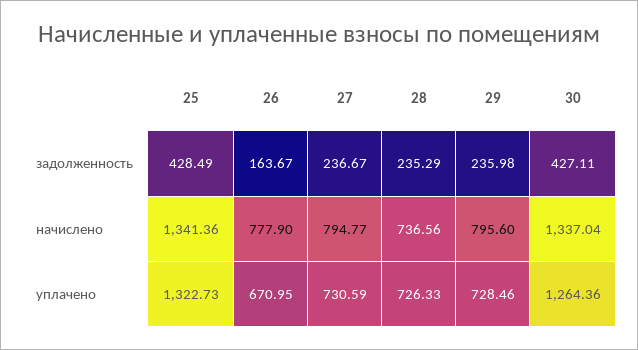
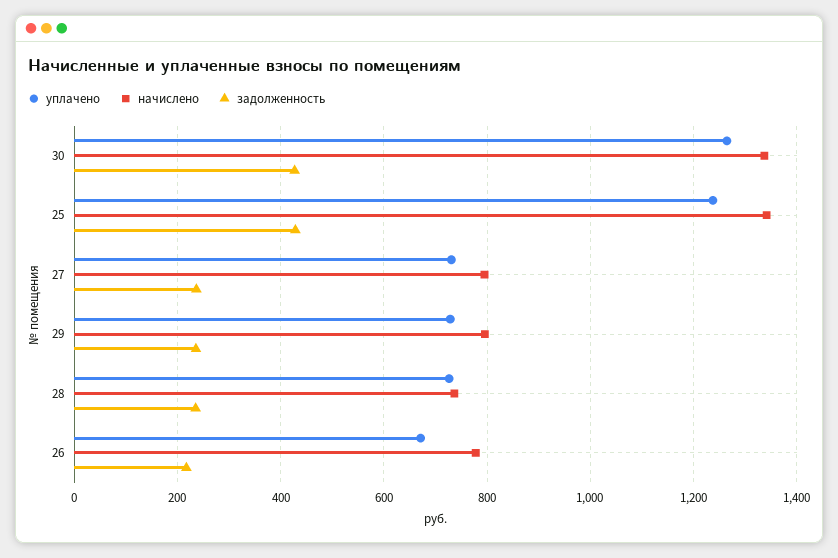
  {
    "задолженность": {
      "25": 428.49,
-     "26": 163.67,
+     "26": 220,
      "27": 236.67,
      "28": 235.29,
      "29": 235.98,
      "30": 427.11
    },
    "начислено": {
      "25": 1341.36,
      "26": 777.9,
      "27": 794.77,
      "28": 736.56,
      "29": 795.6,
      "30": 1337.04
    },
    "уплачено": {
-     "25": 1322.73,
+     "25": 1240,
      "26": 670.95,
      "27": 730.59,
      "28": 726.33,
      "29": 728.46,
      "30": 1264.36
    }
  }

